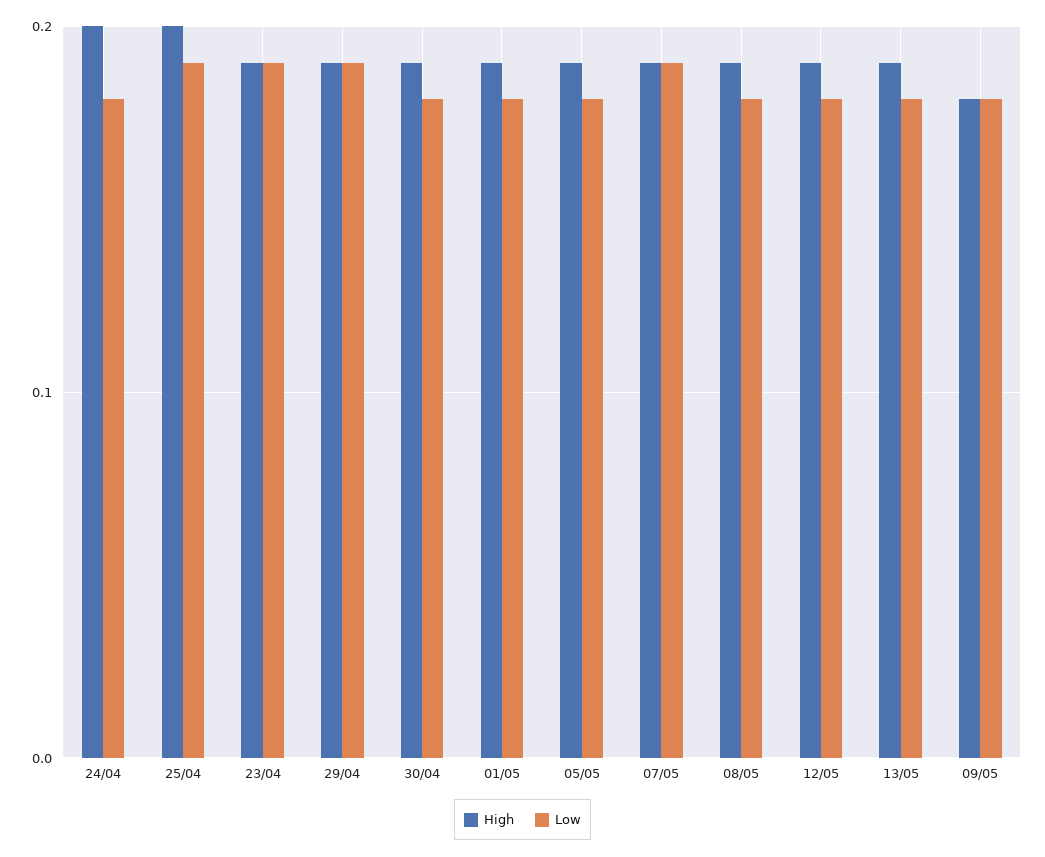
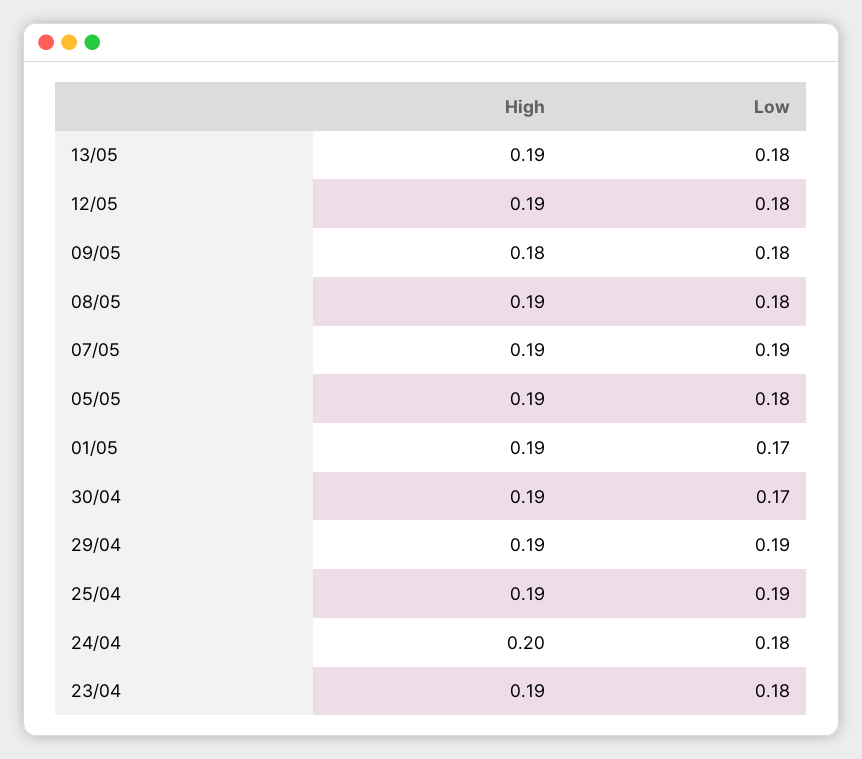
  {
    "High": {
      "24/04": 0.2,
-     "25/04": 0.2,
+     "25/04": 0.19,
      "23/04": 0.19,
      "29/04": 0.19,
      "30/04": 0.19,
      "01/05": 0.19,
      "05/05": 0.19,
      "07/05": 0.19,
      "08/05": 0.19,
      "12/05": 0.19,
      "13/05": 0.19,
      "09/05": 0.18
    },
    "Low": {
      "24/04": 0.18,
      "25/04": 0.19,
-     "23/04": 0.19,
+     "23/04": 0.18,
      "29/04": 0.19,
-     "30/04": 0.18,
+     "30/04": 0.17,
-     "01/05": 0.18,
+     "01/05": 0.17,
      "05/05": 0.18,
      "07/05": 0.19,
      "08/05": 0.18,
      "12/05": 0.18,
      "13/05": 0.18,
      "09/05": 0.18
    }
  }

